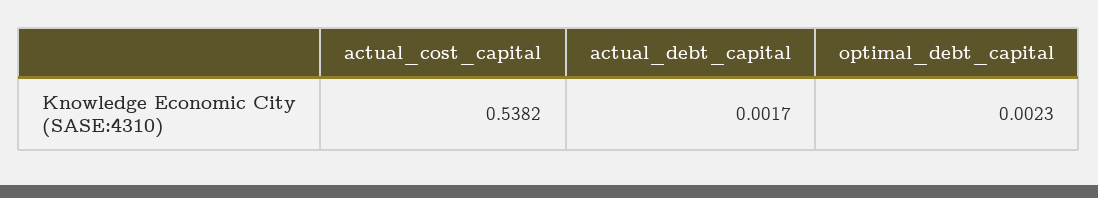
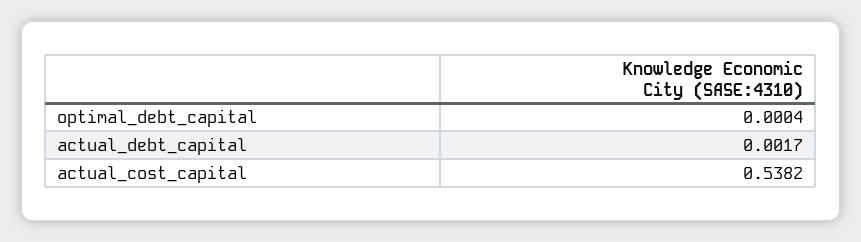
  {
    "actual_cost_capital": 0.5382,
    "actual_debt_capital": 0.0017,
-   "optimal_debt_capital": 0.0023
+   "optimal_debt_capital": 0.0004
  }

